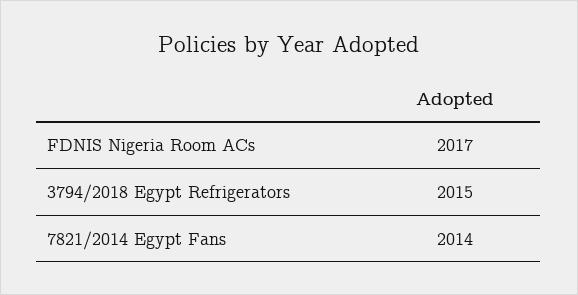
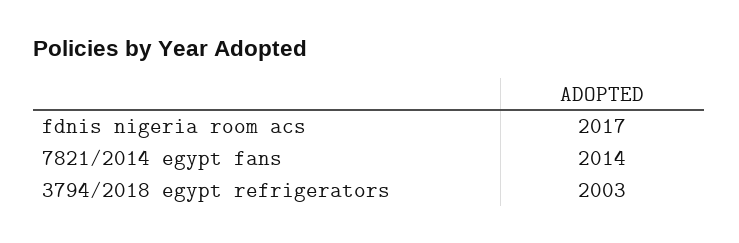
  {
    "FDNIS Nigeria Room ACs": 2017,
-   "3794/2018 Egypt Refrigerators": 2015,
+   "3794/2018 Egypt Refrigerators": 2003,
    "7821/2014 Egypt Fans": 2014
  }

